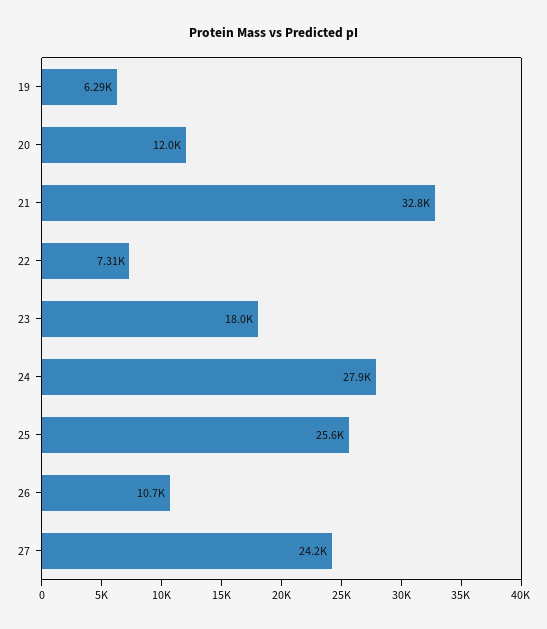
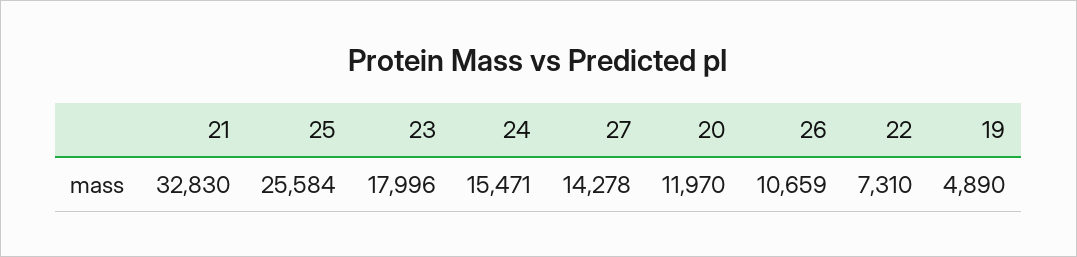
  {
-   "19": 6290,
+   "19": 4890,
    "20": 11970,
    "21": 32830,
    "22": 7310,
    "23": 17996,
-   "24": 27900,
+   "24": 15471,
    "25": 25584,
    "26": 10659,
-   "27": 24200
+   "27": 14278
  }

